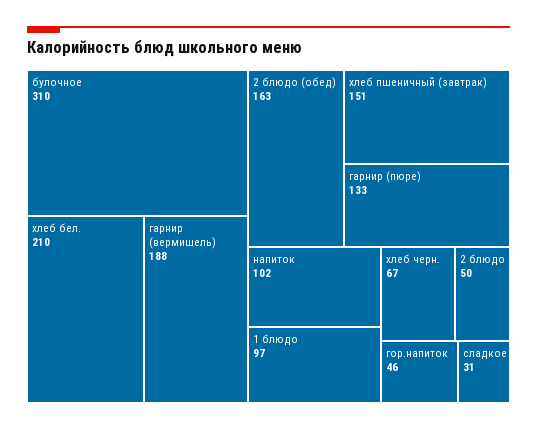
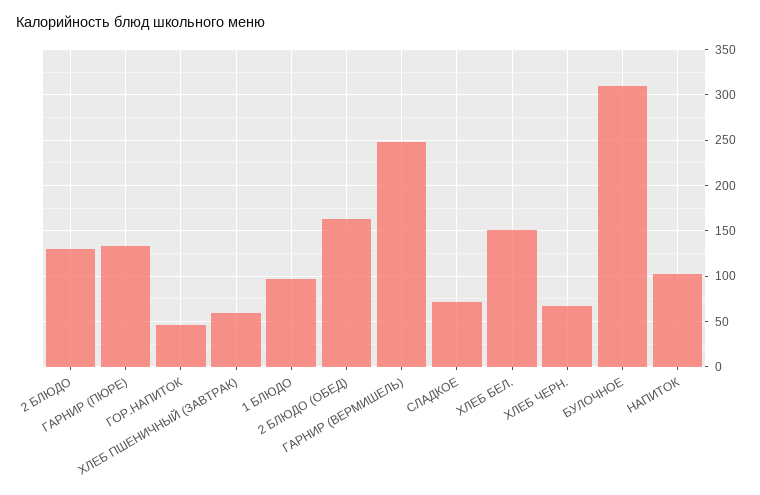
  {
    "булочное": 310,
-   "хлеб бел.": 210,
+   "хлеб бел.": 150,
-   "гарнир (вермишель)": 188,
+   "гарнир (вермишель)": 250,
    "2 блюдо (обед)": 163,
-   "хлеб пшеничный (завтрак)": 151,
+   "хлеб пшеничный (завтрак)": 60,
    "гарнир (пюре)": 133,
    "напиток": 102,
    "1 блюдо": 97,
    "хлеб черн.": 67,
-   "2 блюдо": 50,
+   "2 блюдо": 130,
    "гор.напиток": 46,
-   "сладкое": 31
+   "сладкое": 70
  }

